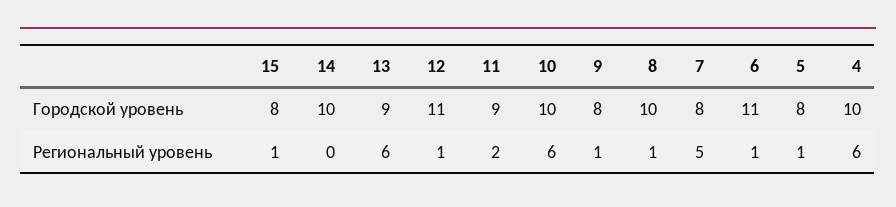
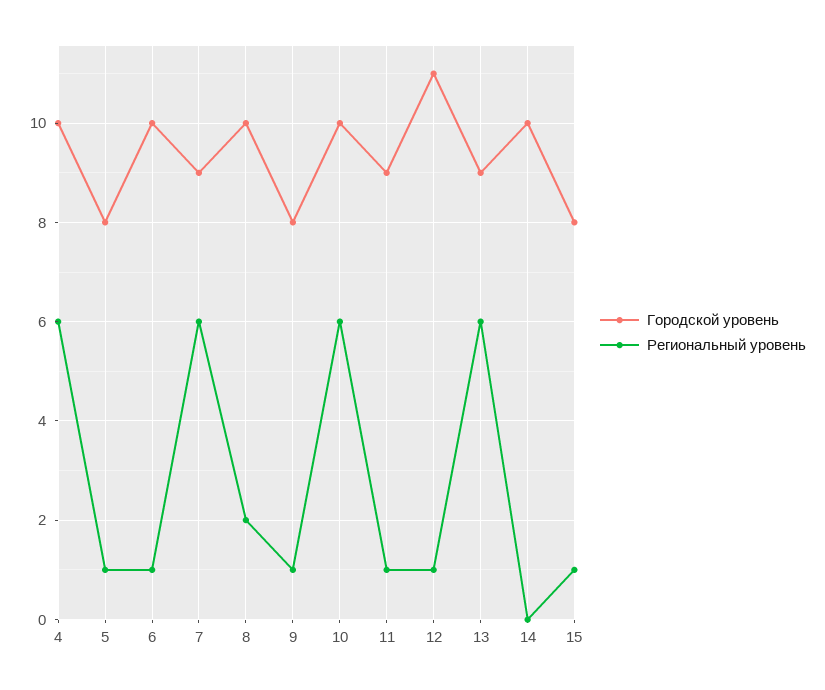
  {
    "Городской уровень": {
      "15": 8,
      "14": 10,
      "13": 9,
      "12": 11,
      "11": 9,
      "10": 10,
      "9": 8,
      "8": 10,
-     "7": 8,
+     "7": 9,
-     "6": 11,
+     "6": 10,
      "5": 8,
      "4": 10
    },
    "Региональный уровень": {
      "15": 1,
      "14": 0,
      "13": 6,
      "12": 1,
-     "11": 2,
+     "11": 1,
      "10": 6,
      "9": 1,
-     "8": 1,
+     "8": 2,
-     "7": 5,
+     "7": 6,
      "6": 1,
      "5": 1,
      "4": 6
    }
  }

